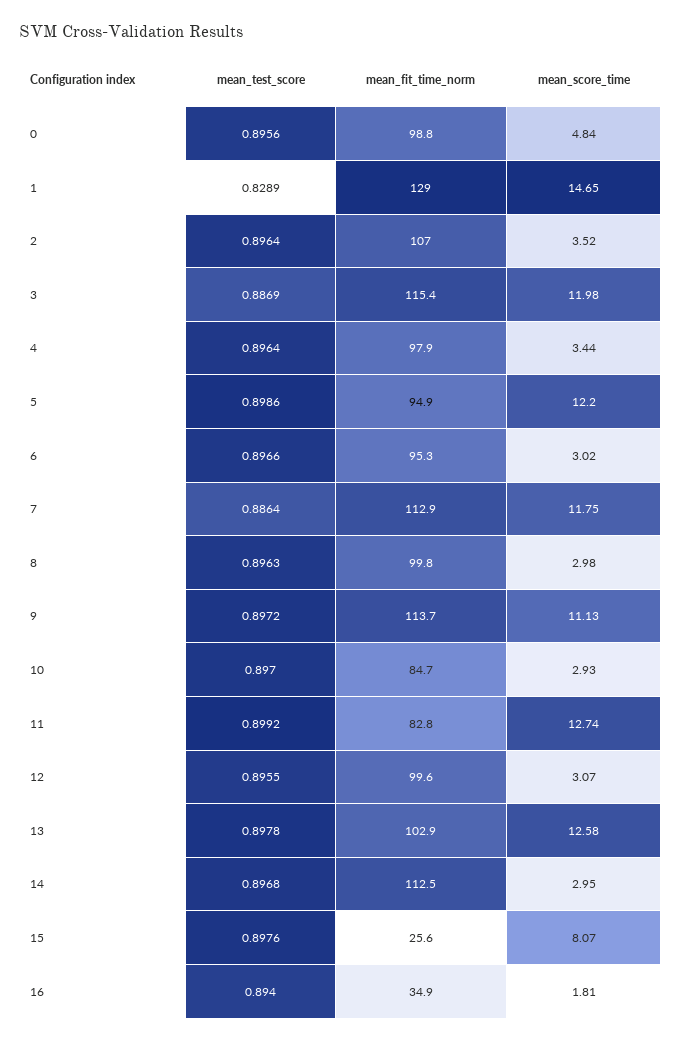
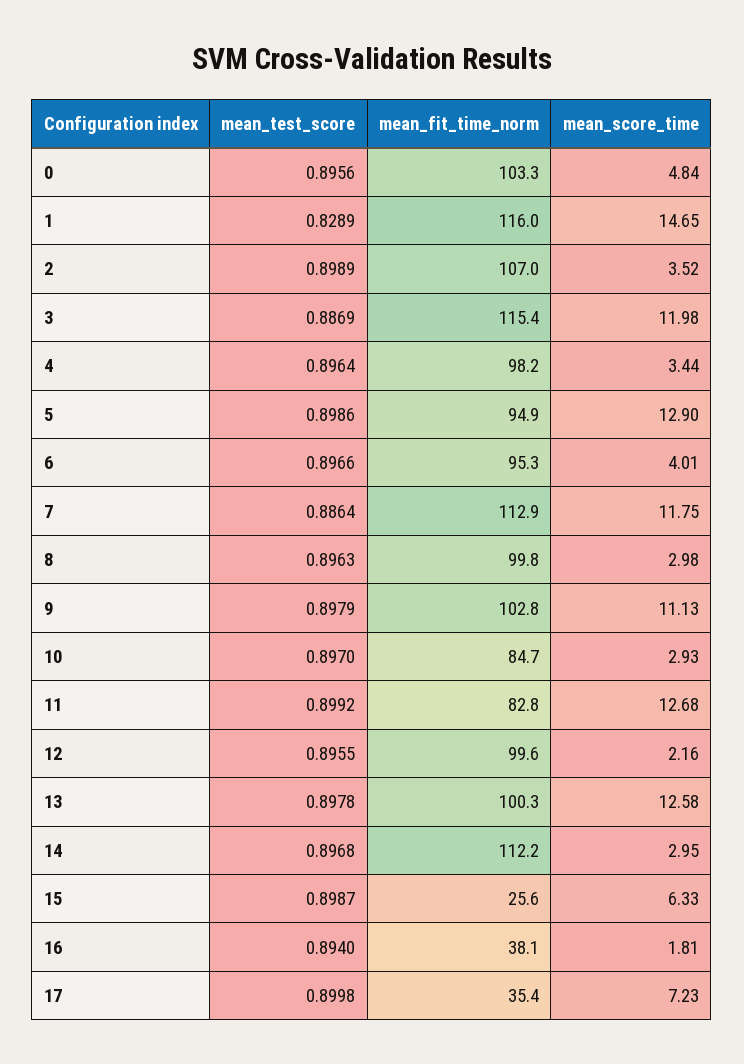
  {
    "mean_test_score": {
      "0": 0.8956,
      "1": 0.8289,
-     "2": 0.8964,
+     "2": 0.8989,
      "3": 0.8869,
      "4": 0.8964,
      "5": 0.8986,
      "6": 0.8966,
      "7": 0.8864,
      "8": 0.8963,
-     "9": 0.8972,
+     "9": 0.8979,
      "10": 0.897,
      "11": 0.8992,
      "12": 0.8955,
      "13": 0.8978,
      "14": 0.8968,
-     "15": 0.8976,
+     "15": 0.8987,
-     "16": 0.894
+     "16": 0.894,
+     "17": 0.8998
    },
    "mean_fit_time_norm": {
-     "0": 98.8,
+     "0": 103.3,
-     "1": 129,
+     "1": 116,
      "2": 107,
      "3": 115.4,
-     "4": 97.9,
+     "4": 98.2,
      "5": 94.9,
      "6": 95.3,
      "7": 112.9,
      "8": 99.8,
-     "9": 113.7,
+     "9": 102.8,
      "10": 84.7,
      "11": 82.8,
      "12": 99.6,
-     "13": 102.9,
+     "13": 100.3,
-     "14": 112.5,
+     "14": 112.2,
      "15": 25.6,
-     "16": 34.9
+     "16": 38.1,
+     "17": 35.4
    },
    "mean_score_time": {
      "0": 4.84,
      "1": 14.65,
      "2": 3.52,
      "3": 11.98,
      "4": 3.44,
-     "5": 12.2,
+     "5": 12.9,
-     "6": 3.02,
+     "6": 4.01,
      "7": 11.75,
      "8": 2.98,
      "9": 11.13,
      "10": 2.93,
-     "11": 12.74,
+     "11": 12.68,
-     "12": 3.07,
+     "12": 2.16,
      "13": 12.58,
      "14": 2.95,
-     "15": 8.07,
+     "15": 6.33,
-     "16": 1.81
+     "16": 1.81,
+     "17": 7.23
    }
  }

